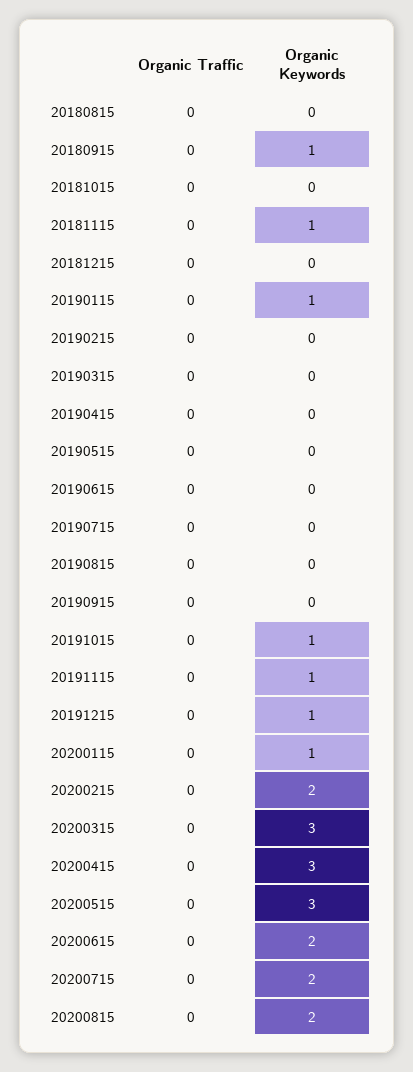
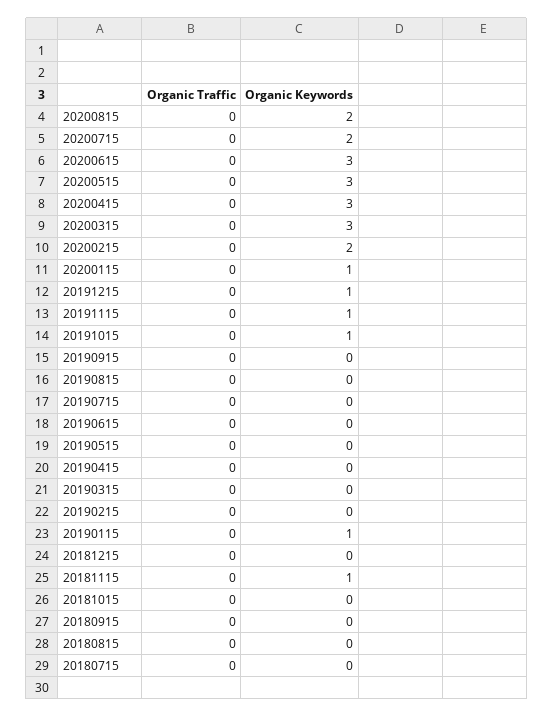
  {
    "Organic Traffic": {
      "20180815": 0,
      "20180915": 0,
      "20181015": 0,
      "20181115": 0,
      "20181215": 0,
      "20190115": 0,
      "20190215": 0,
      "20190315": 0,
      "20190415": 0,
      "20190515": 0,
      "20190615": 0,
      "20190715": 0,
      "20190815": 0,
      "20190915": 0,
      "20191015": 0,
      "20191115": 0,
      "20191215": 0,
      "20200115": 0,
      "20200215": 0,
      "20200315": 0,
      "20200415": 0,
      "20200515": 0,
      "20200615": 0,
      "20200715": 0,
-     "20200815": 0
+     "20200815": 0,
+     "20180715": 0
    },
    "Organic Keywords": {
      "20180815": 0,
-     "20180915": 1,
+     "20180915": 0,
      "20181015": 0,
      "20181115": 1,
      "20181215": 0,
      "20190115": 1,
      "20190215": 0,
      "20190315": 0,
      "20190415": 0,
      "20190515": 0,
      "20190615": 0,
      "20190715": 0,
      "20190815": 0,
      "20190915": 0,
      "20191015": 1,
      "20191115": 1,
      "20191215": 1,
      "20200115": 1,
      "20200215": 2,
      "20200315": 3,
      "20200415": 3,
      "20200515": 3,
-     "20200615": 2,
+     "20200615": 3,
      "20200715": 2,
-     "20200815": 2
+     "20200815": 2,
+     "20180715": 0
    }
  }

